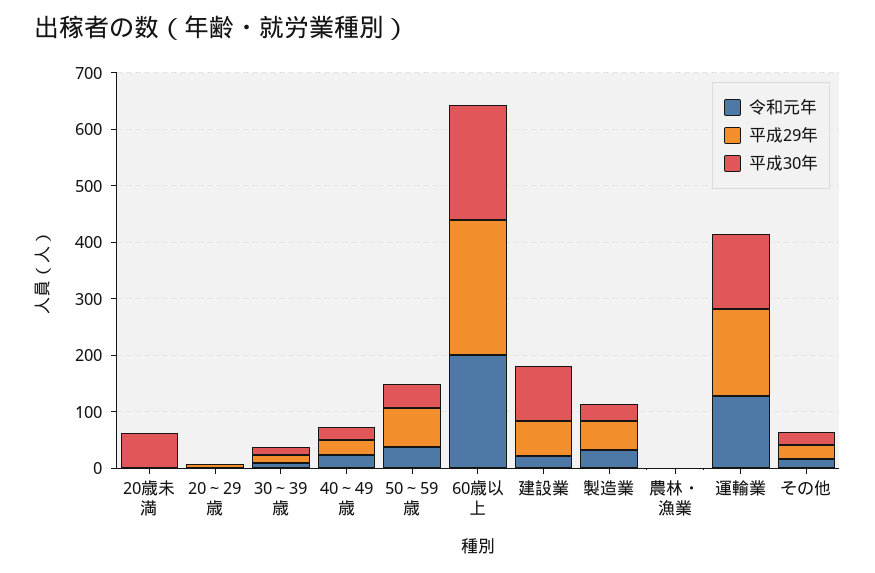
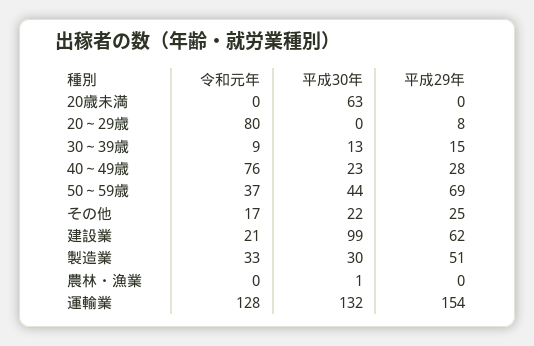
  {
    "令和元年": {
      "20歳未満": 0,
-     "20～29歳": 0,
+     "20～29歳": 80,
      "30～39歳": 9,
-     "40～49歳": 20,
+     "40～49歳": 76,
      "50～59歳": 37,
-     "60歳以上": 200,
      "建設業": 21,
      "製造業": 33,
      "農林・漁業": 0,
      "運輸業": 128,
      "その他": 17
    },
    "平成29年": {
      "20歳未満": 0,
      "20～29歳": 8,
      "30～39歳": 15,
      "40～49歳": 28,
      "50～59歳": 69,
-     "60歳以上": 240,
      "建設業": 62,
      "製造業": 51,
      "農林・漁業": 0,
      "運輸業": 154,
      "その他": 25
    },
    "平成30年": {
      "20歳未満": 63,
      "20～29歳": 0,
      "30～39歳": 13,
      "40～49歳": 23,
      "50～59歳": 44,
-     "60歳以上": 200,
      "建設業": 99,
      "製造業": 30,
      "農林・漁業": 1,
      "運輸業": 132,
      "その他": 22
    }
  }

